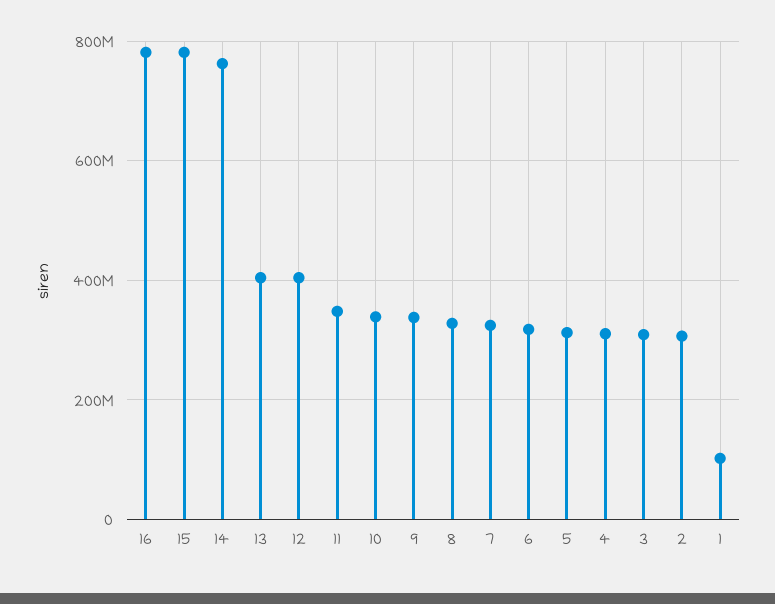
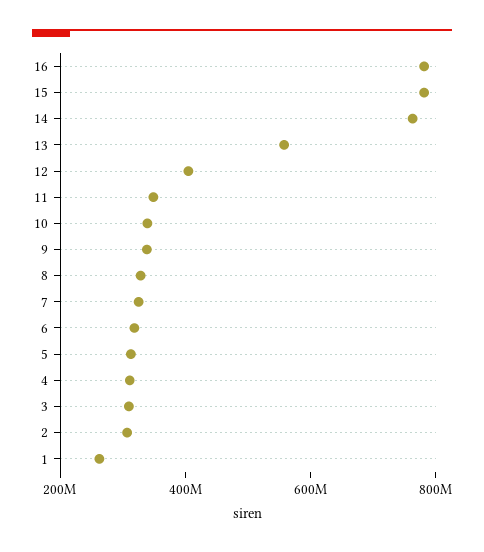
  {
    "16": 780000000,
    "15": 780000000,
    "14": 760000000,
-   "13": 400000000,
+   "13": 550000000,
    "12": 400000000,
    "11": 340000000,
    "10": 340000000,
    "9": 340000000,
    "8": 320000000,
    "7": 320000000,
    "6": 320000000,
    "5": 320000000,
    "4": 320000000,
    "3": 300000000,
    "2": 300000000,
-   "1": 100000000
+   "1": 250000000
  }

